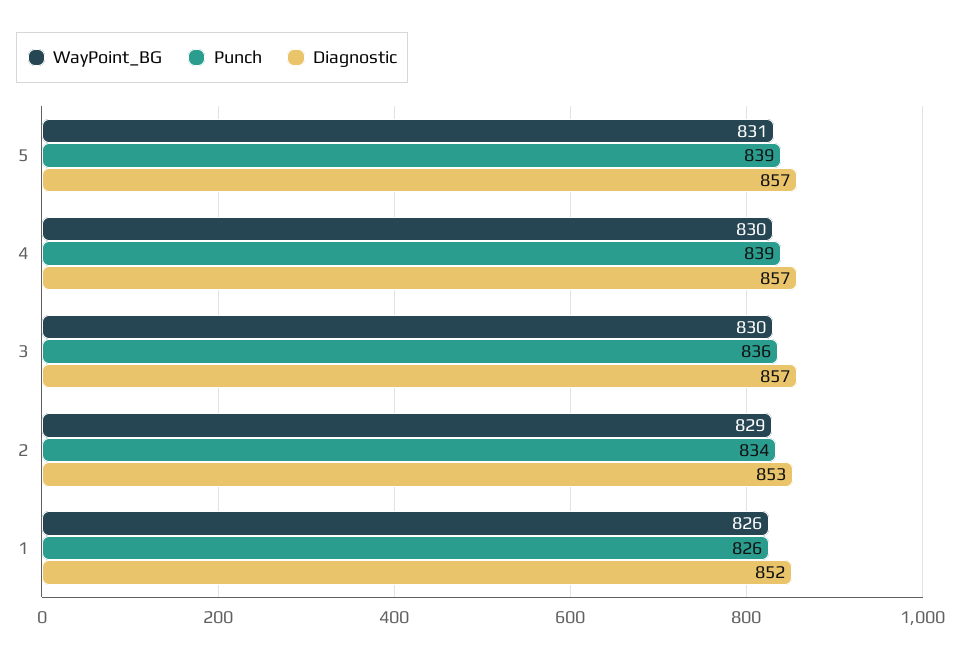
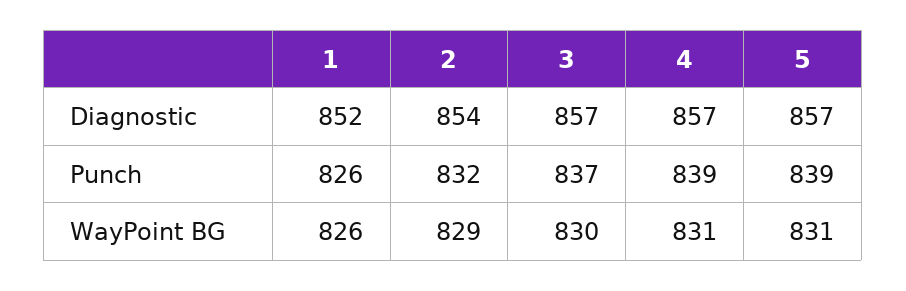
  {
    "WayPoint_BG": {
      "5": 831,
-     "4": 830,
+     "4": 831,
      "3": 830,
      "2": 829,
      "1": 826
    },
    "Punch": {
      "5": 839,
      "4": 839,
-     "3": 836,
+     "3": 837,
-     "2": 834,
+     "2": 832,
      "1": 826
    },
    "Diagnostic": {
      "5": 857,
      "4": 857,
      "3": 857,
-     "2": 853,
+     "2": 854,
      "1": 852
    }
  }

